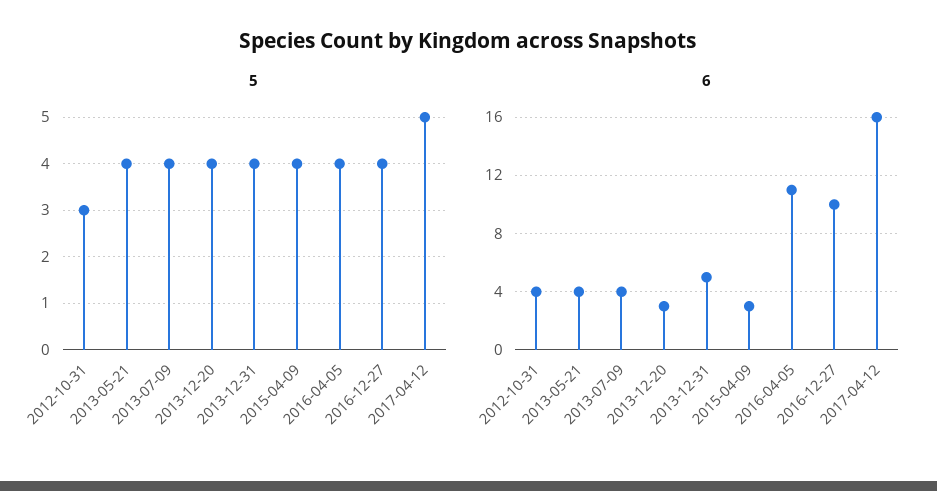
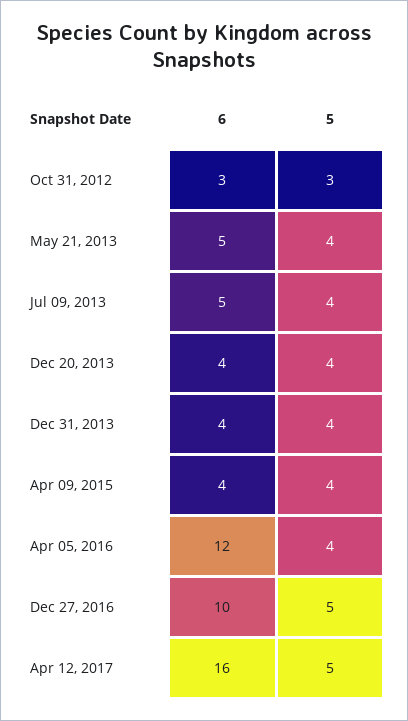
  {
    "5": {
      "2012-10-31": 3,
      "2013-05-21": 4,
      "2013-07-09": 4,
      "2013-12-20": 4,
      "2013-12-31": 4,
      "2015-04-09": 4,
      "2016-04-05": 4,
-     "2016-12-27": 4,
+     "2016-12-27": 5,
      "2017-04-12": 5
    },
    "6": {
-     "2012-10-31": 4,
+     "2012-10-31": 3,
-     "2013-05-21": 4,
+     "2013-05-21": 5,
-     "2013-07-09": 4,
+     "2013-07-09": 5,
-     "2013-12-20": 3,
+     "2013-12-20": 4,
-     "2013-12-31": 5,
+     "2013-12-31": 4,
-     "2015-04-09": 3,
+     "2015-04-09": 4,
-     "2016-04-05": 11,
+     "2016-04-05": 12,
      "2016-12-27": 10,
      "2017-04-12": 16
    }
  }

